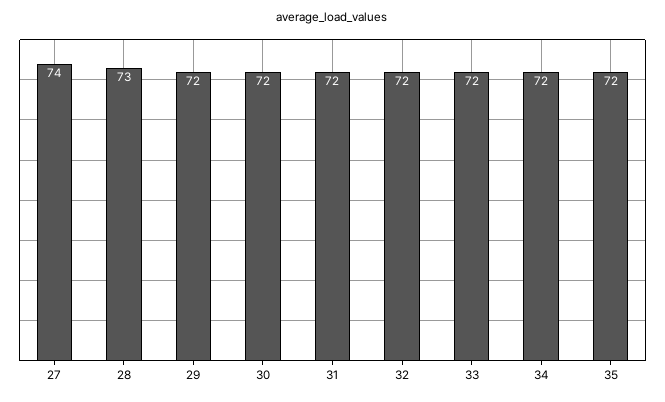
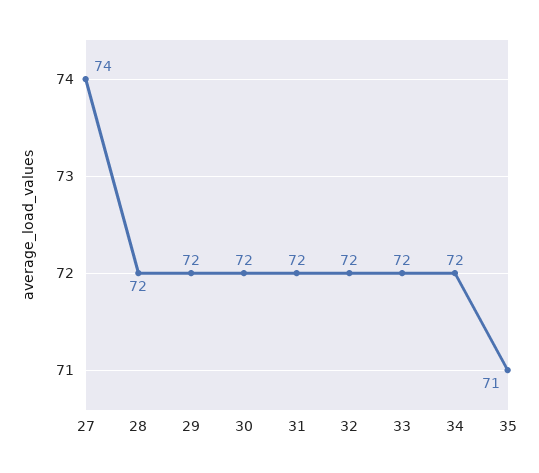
  {
    "27": 74,
-   "28": 73,
+   "28": 72,
    "29": 72,
    "30": 72,
    "31": 72,
    "32": 72,
    "33": 72,
    "34": 72,
-   "35": 72
+   "35": 71
  }

